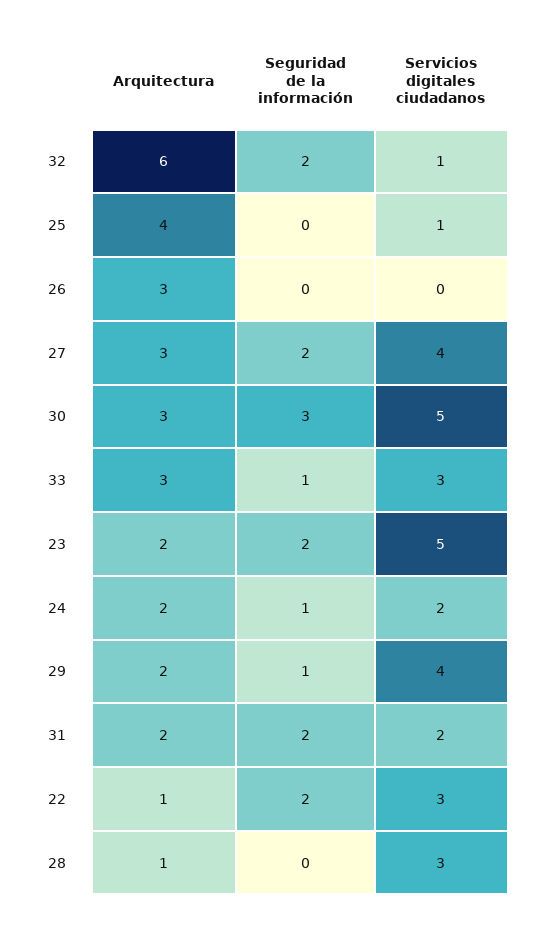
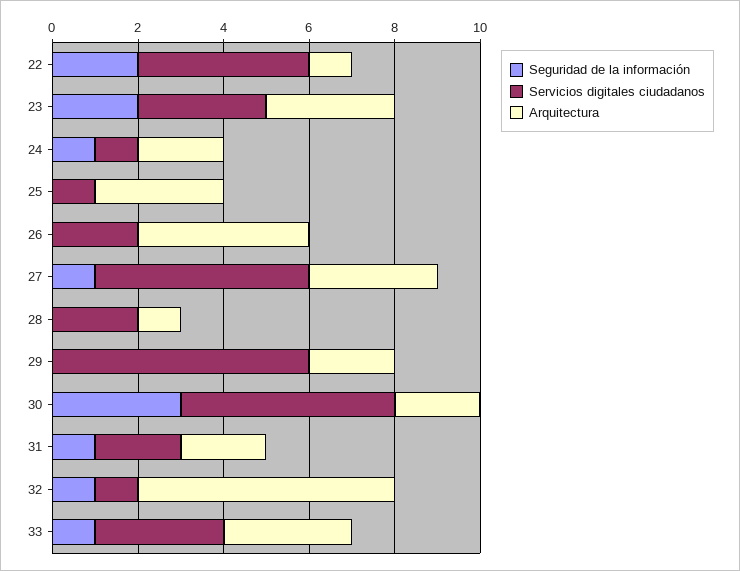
  {
    "Arquitectura": {
      "32": 6,
-     "25": 4,
+     "25": 3,
-     "26": 3,
+     "26": 4,
      "27": 3,
-     "30": 3,
+     "30": 2,
      "33": 3,
-     "23": 2,
+     "23": 3,
      "24": 2,
      "29": 2,
      "31": 2,
      "22": 1,
      "28": 1
    },
    "Seguridad de la información": {
-     "32": 2,
+     "32": 1,
      "25": 0,
      "26": 0,
-     "27": 2,
+     "27": 1,
      "30": 3,
      "33": 1,
      "23": 2,
      "24": 1,
-     "29": 1,
+     "29": 0,
-     "31": 2,
+     "31": 1,
      "22": 2,
      "28": 0
    },
    "Servicios digitales ciudadanos": {
      "32": 1,
      "25": 1,
-     "26": 0,
+     "26": 2,
-     "27": 4,
+     "27": 5,
      "30": 5,
      "33": 3,
-     "23": 5,
+     "23": 3,
-     "24": 2,
+     "24": 1,
-     "29": 4,
+     "29": 6,
      "31": 2,
-     "22": 3,
+     "22": 4,
-     "28": 3
+     "28": 2
    }
  }

